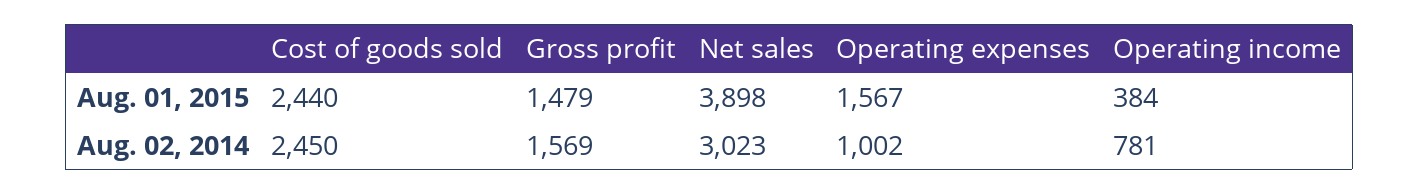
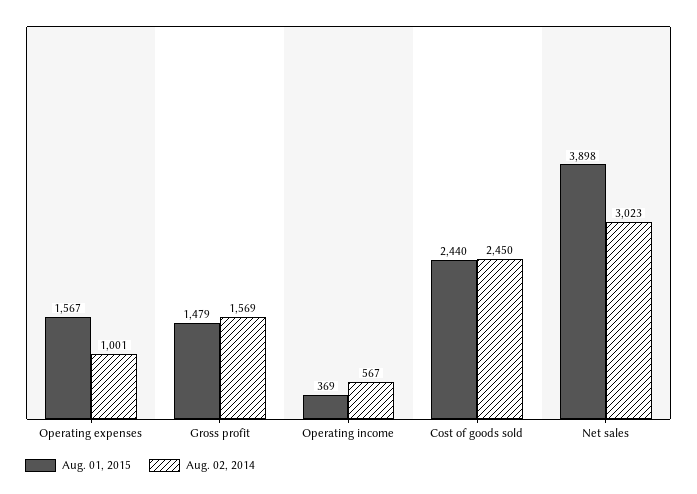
  {
    "Aug. 01, 2015": {
      "Cost of goods sold": 2440,
      "Gross profit": 1479,
      "Net sales": 3898,
      "Operating expenses": 1567,
-     "Operating income": 384
+     "Operating income": 369
    },
    "Aug. 02, 2014": {
      "Cost of goods sold": 2450,
      "Gross profit": 1569,
      "Net sales": 3023,
-     "Operating expenses": 1002,
+     "Operating expenses": 1001,
-     "Operating income": 781
+     "Operating income": 567
    }
  }

